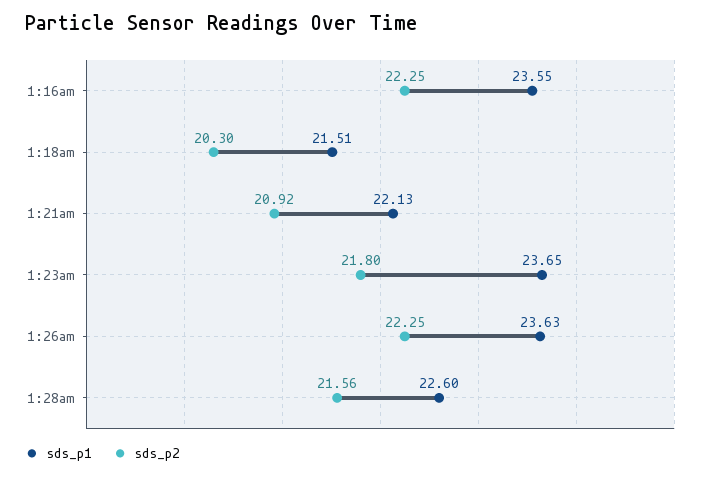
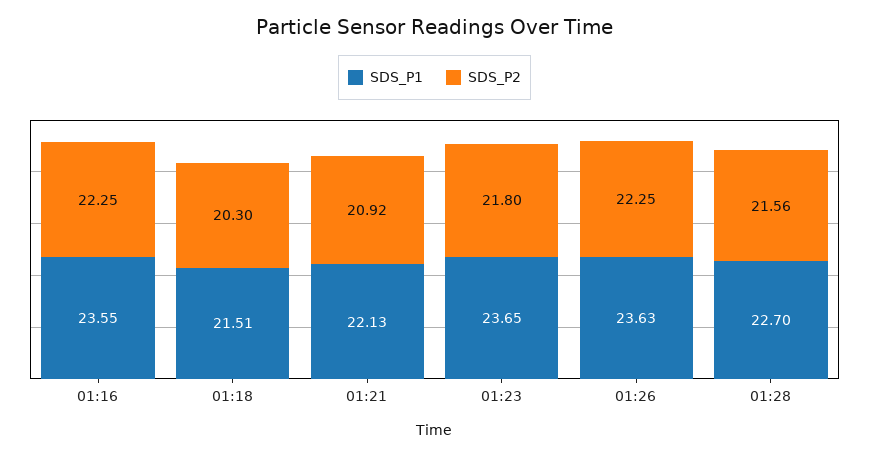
  {
    "sds_p1": {
      "1:16am": 23.55,
      "1:18am": 21.51,
      "1:21am": 22.13,
      "1:23am": 23.65,
      "1:26am": 23.63,
-     "1:28am": 22.6
+     "1:28am": 22.7
    },
    "sds_p2": {
      "1:16am": 22.25,
      "1:18am": 20.3,
      "1:21am": 20.92,
      "1:23am": 21.8,
      "1:26am": 22.25,
      "1:28am": 21.56
    }
  }

